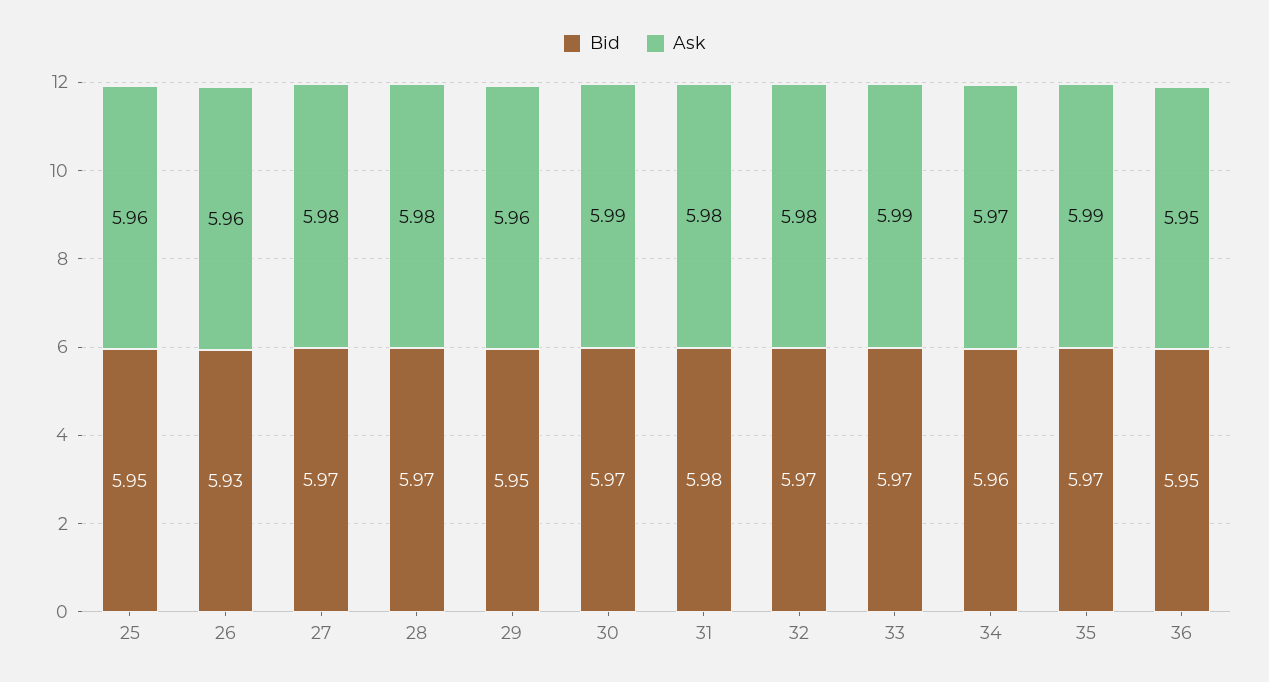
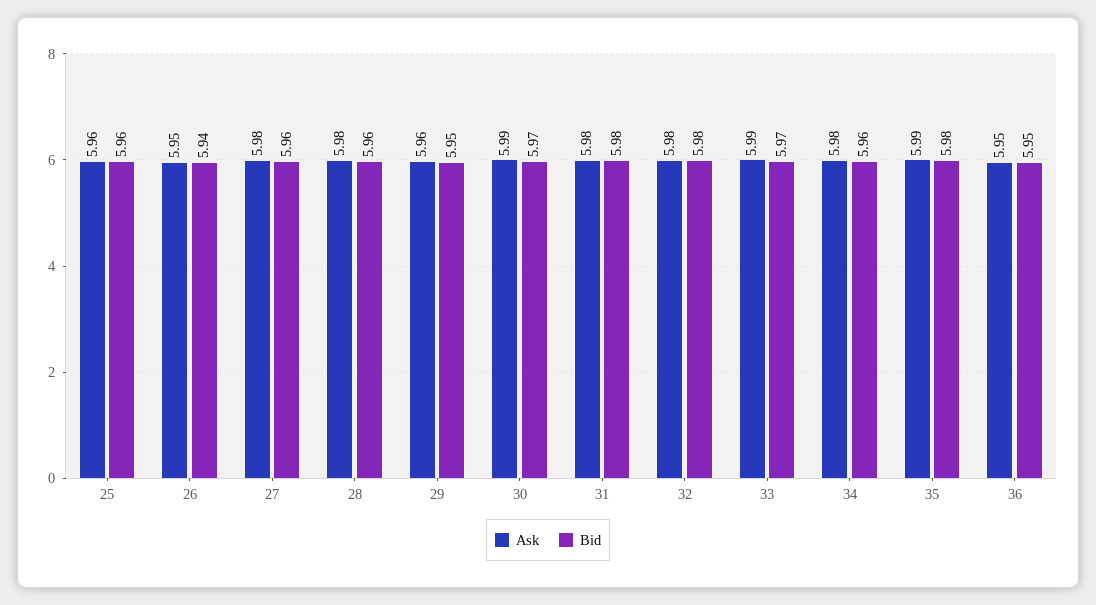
  {
    "Bid": {
-     "25": 5.95,
+     "25": 5.96,
-     "26": 5.93,
+     "26": 5.94,
-     "27": 5.97,
+     "27": 5.96,
-     "28": 5.97,
+     "28": 5.96,
      "29": 5.95,
      "30": 5.97,
      "31": 5.98,
-     "32": 5.97,
+     "32": 5.98,
      "33": 5.97,
      "34": 5.96,
-     "35": 5.97,
+     "35": 5.98,
      "36": 5.95
    },
    "Ask": {
      "25": 5.96,
-     "26": 5.96,
+     "26": 5.95,
      "27": 5.98,
      "28": 5.98,
      "29": 5.96,
      "30": 5.99,
      "31": 5.98,
      "32": 5.98,
      "33": 5.99,
-     "34": 5.97,
+     "34": 5.98,
      "35": 5.99,
      "36": 5.95
    }
  }

